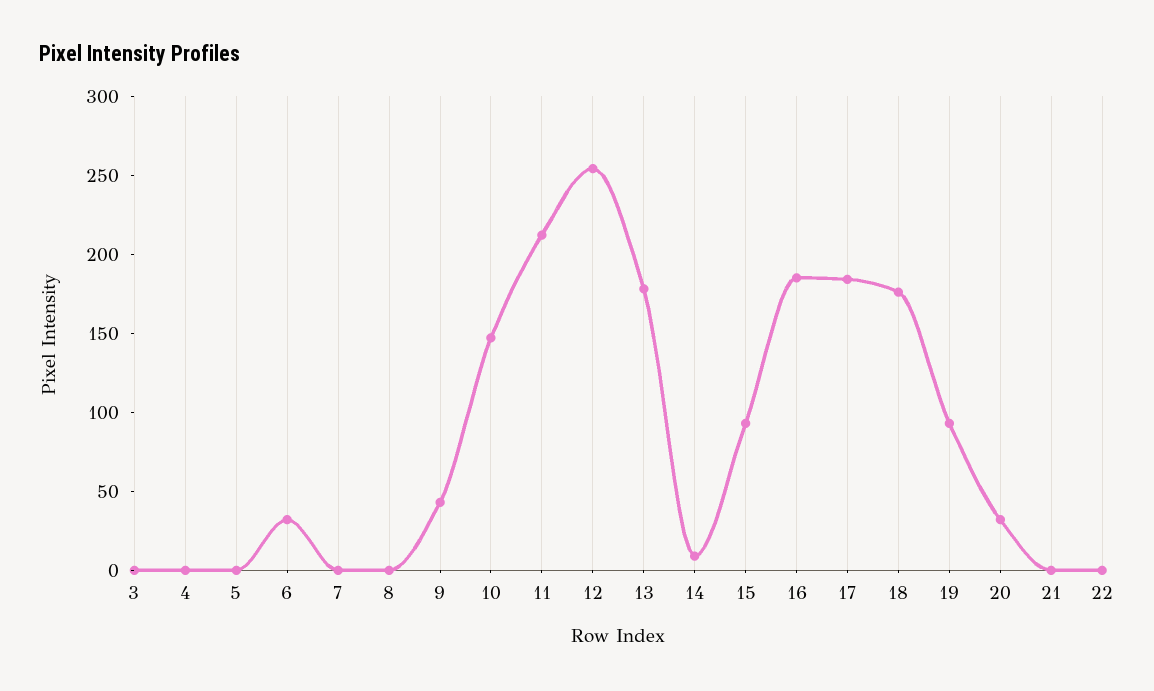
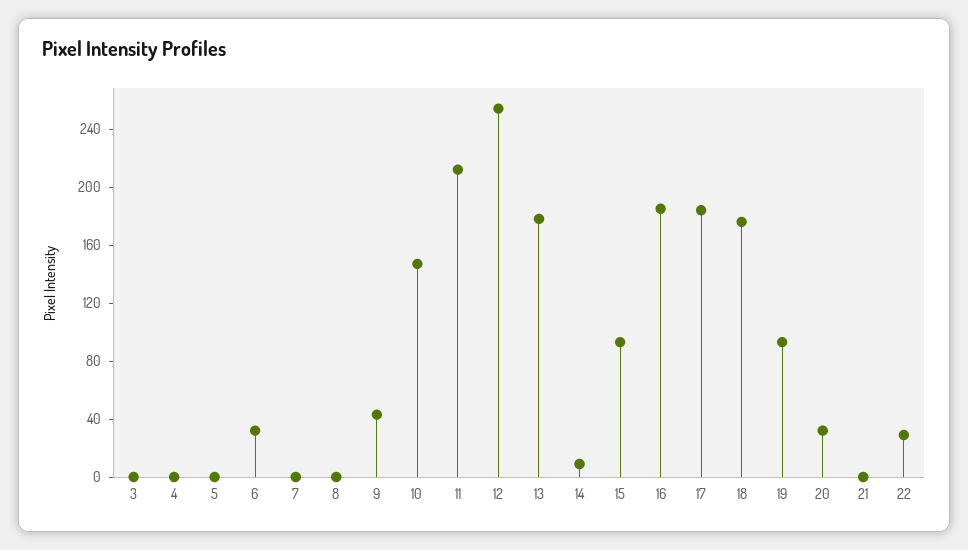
  {
    "3": 0,
    "4": 0,
    "5": 0,
    "6": 30,
    "7": 0,
    "8": 0,
    "9": 40,
    "10": 150,
    "11": 210,
    "12": 250,
    "13": 180,
    "14": 10,
    "15": 90,
    "16": 190,
    "17": 180,
    "18": 180,
    "19": 90,
    "20": 30,
    "21": 0,
-   "22": 0
+   "22": 30
  }

